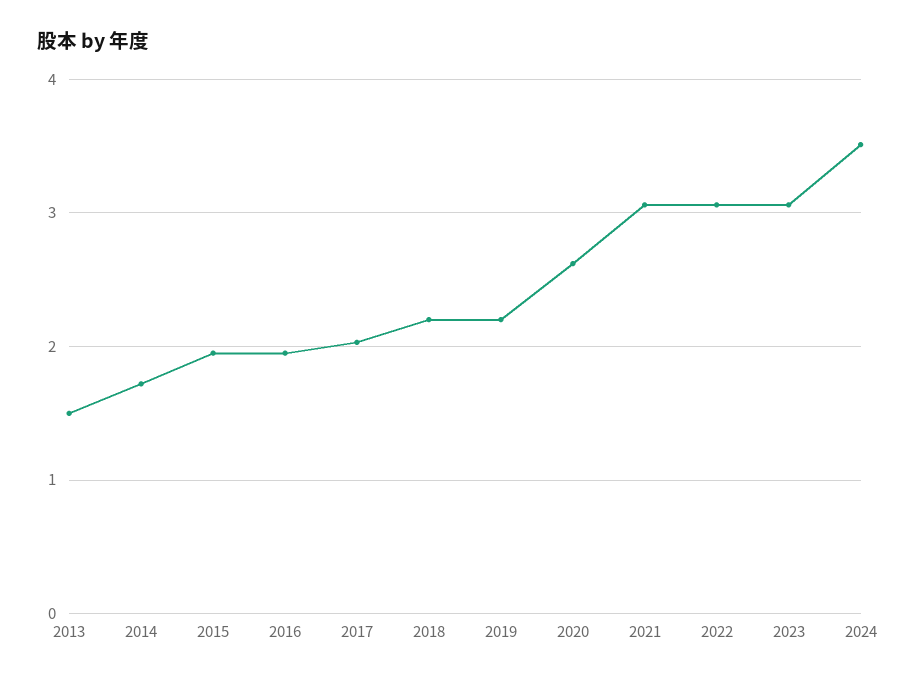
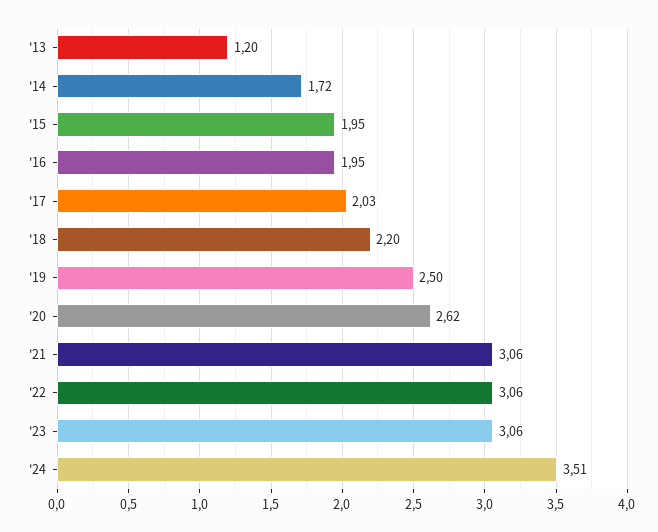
  {
-   "2013": 1.5,
+   "2013": 1.2,
    "2014": 1.72,
    "2015": 1.95,
    "2016": 1.95,
    "2017": 2.03,
    "2018": 2.2,
-   "2019": 2.2,
+   "2019": 2.5,
    "2020": 2.62,
    "2021": 3.06,
    "2022": 3.06,
    "2023": 3.06,
    "2024": 3.51
  }

